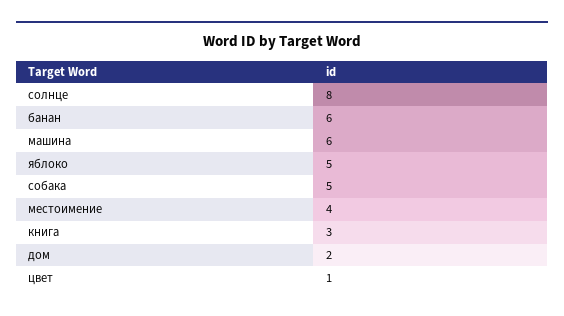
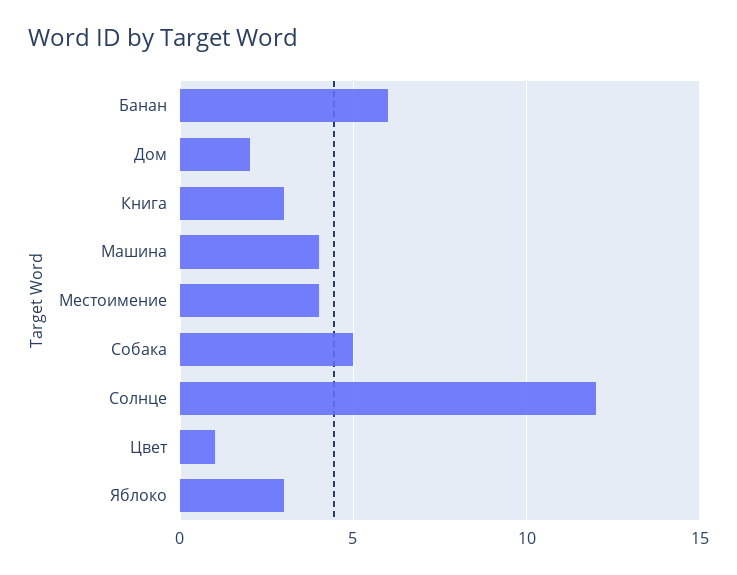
  {
-   "солнце": 8,
+   "солнце": 12,
    "банан": 6,
-   "машина": 6,
+   "машина": 4,
-   "яблоко": 5,
+   "яблоко": 3,
    "собака": 5,
    "местоимение": 4,
    "книга": 3,
    "дом": 2,
    "цвет": 1
  }

